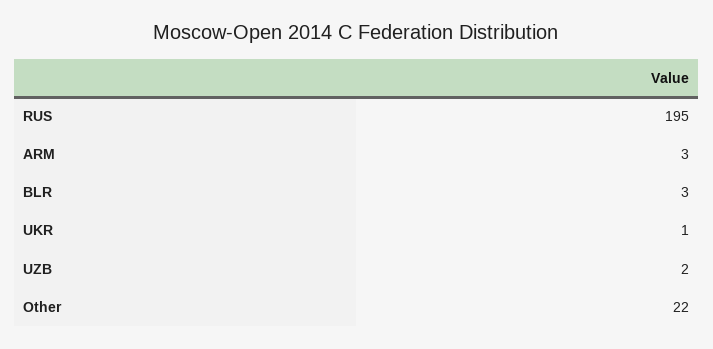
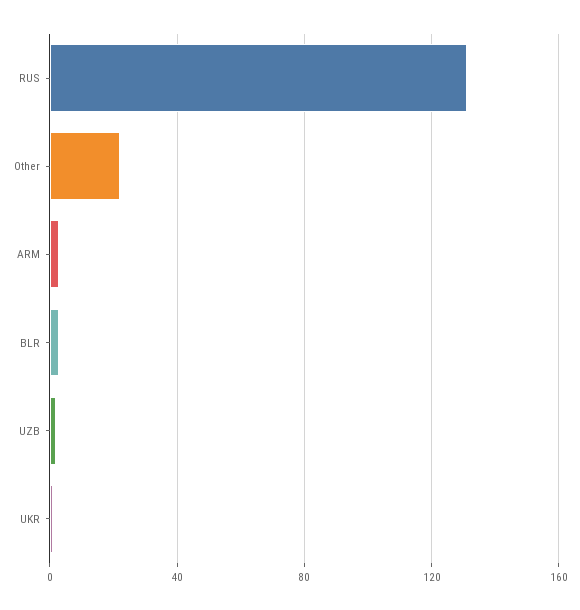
  {
-   "RUS": 195,
+   "RUS": 130,
    "ARM": 3,
    "BLR": 3,
    "UKR": 1,
    "UZB": 2,
    "Other": 22
  }

